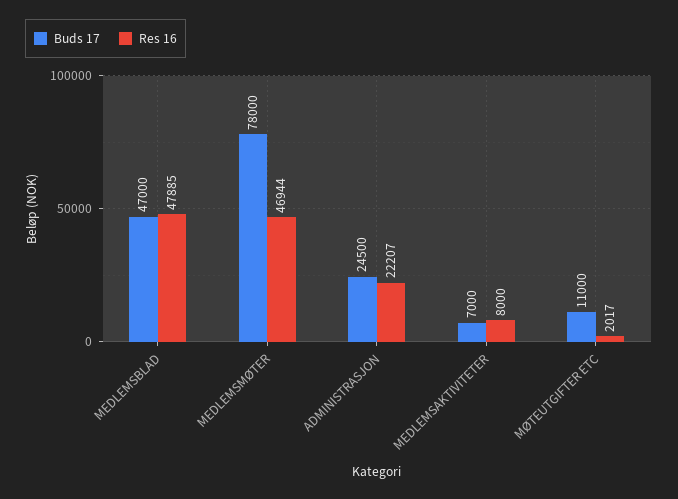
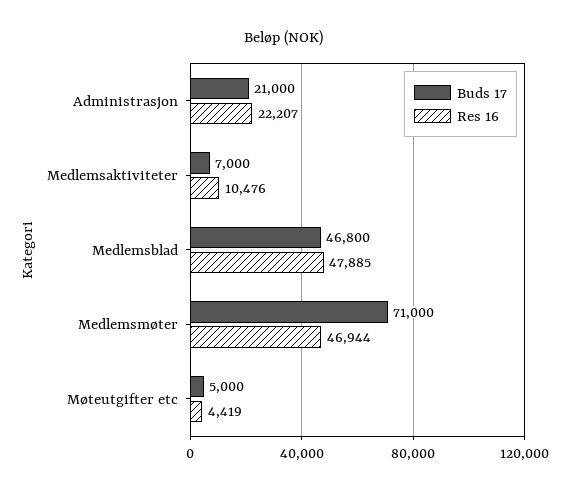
  {
    "Buds 17": {
-     "MEDLEMSBLAD": 47000,
+     "MEDLEMSBLAD": 46800,
-     "MEDLEMSMØTER": 78000,
+     "MEDLEMSMØTER": 71000,
-     "ADMINISTRASJON": 24500,
+     "ADMINISTRASJON": 21000,
      "MEDLEMSAKTIVITETER": 7000,
-     "MØTEUTGIFTER ETC": 11000
+     "MØTEUTGIFTER ETC": 5000
    },
    "Res 16": {
      "MEDLEMSBLAD": 47885,
      "MEDLEMSMØTER": 46944,
      "ADMINISTRASJON": 22207,
-     "MEDLEMSAKTIVITETER": 8000,
+     "MEDLEMSAKTIVITETER": 10476,
-     "MØTEUTGIFTER ETC": 2017
+     "MØTEUTGIFTER ETC": 4419
    }
  }

